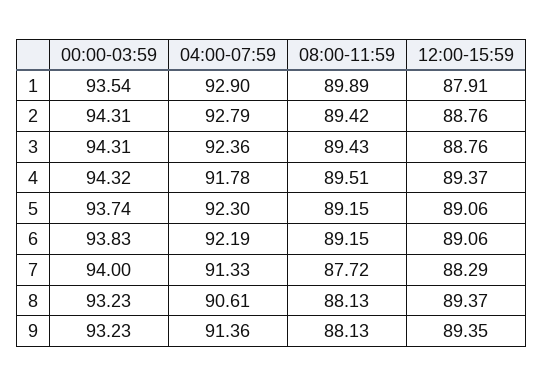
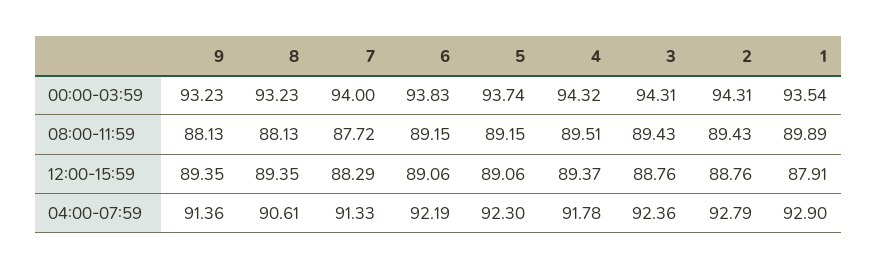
  {
    "00:00-03:59": {
      "1": 93.54,
      "2": 94.31,
      "3": 94.31,
      "4": 94.32,
      "5": 93.74,
      "6": 93.83,
      "7": 94,
      "8": 93.23,
      "9": 93.23
    },
    "04:00-07:59": {
      "1": 92.9,
      "2": 92.79,
      "3": 92.36,
      "4": 91.78,
      "5": 92.3,
      "6": 92.19,
      "7": 91.33,
      "8": 90.61,
      "9": 91.36
    },
    "08:00-11:59": {
      "1": 89.89,
-     "2": 89.42,
+     "2": 89.43,
      "3": 89.43,
      "4": 89.51,
      "5": 89.15,
      "6": 89.15,
      "7": 87.72,
      "8": 88.13,
      "9": 88.13
    },
    "12:00-15:59": {
      "1": 87.91,
      "2": 88.76,
      "3": 88.76,
      "4": 89.37,
      "5": 89.06,
      "6": 89.06,
      "7": 88.29,
-     "8": 89.37,
+     "8": 89.35,
      "9": 89.35
    }
  }

